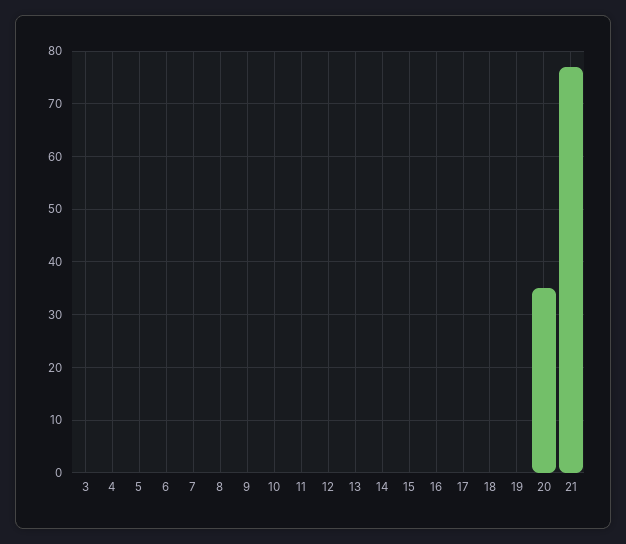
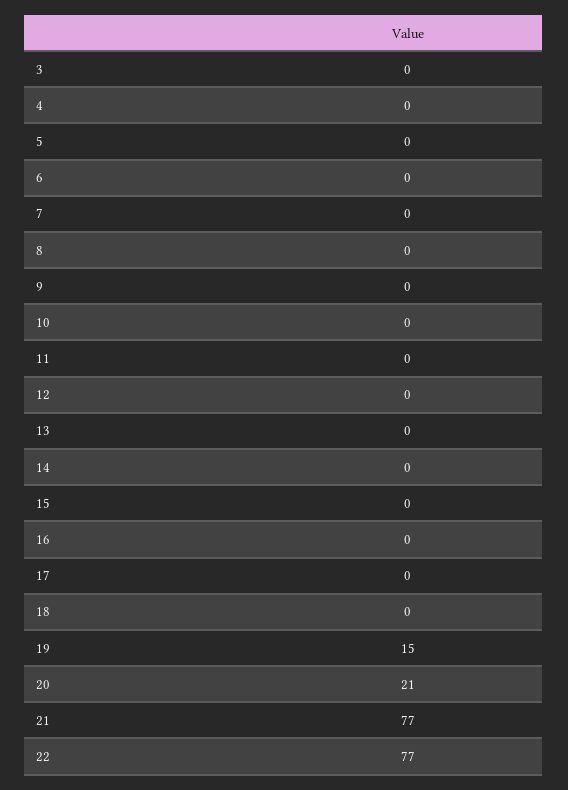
  {
    "3": 0,
    "4": 0,
    "5": 0,
    "6": 0,
    "7": 0,
    "8": 0,
    "9": 0,
    "10": 0,
    "11": 0,
    "12": 0,
    "13": 0,
    "14": 0,
    "15": 0,
    "16": 0,
    "17": 0,
    "18": 0,
-   "19": 0,
+   "19": 15,
-   "20": 35,
+   "20": 21,
-   "21": 77
+   "21": 77,
+   "22": 77
  }

